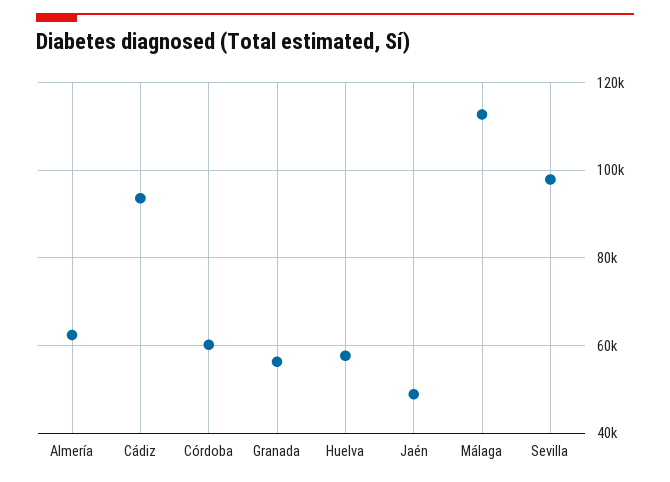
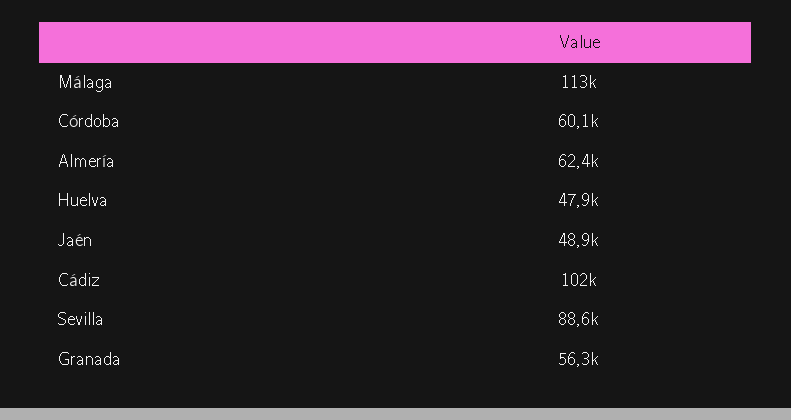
  {
    "Almería": 62400,
-   "Cádiz": 94000,
+   "Cádiz": 102000,
    "Córdoba": 60100,
    "Granada": 56300,
-   "Huelva": 58000,
+   "Huelva": 47900,
    "Jaén": 48900,
    "Málaga": 113000,
-   "Sevilla": 98000
+   "Sevilla": 88600
  }

